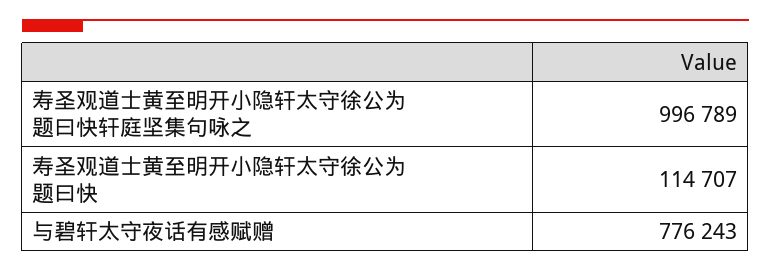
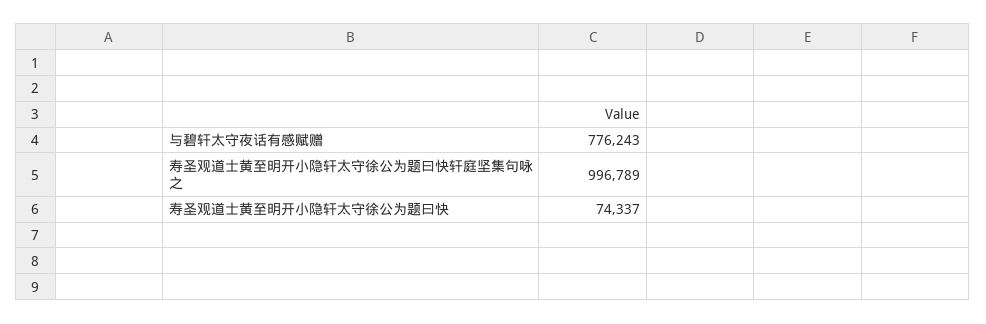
  {
    "寿圣观道士黄至明开小隐轩太守徐公为题曰快轩庭坚集句咏之": 996789,
-   "寿圣观道士黄至明开小隐轩太守徐公为题曰快": 114707,
+   "寿圣观道士黄至明开小隐轩太守徐公为题曰快": 74337,
    "与碧轩太守夜话有感赋赠": 776243
  }

